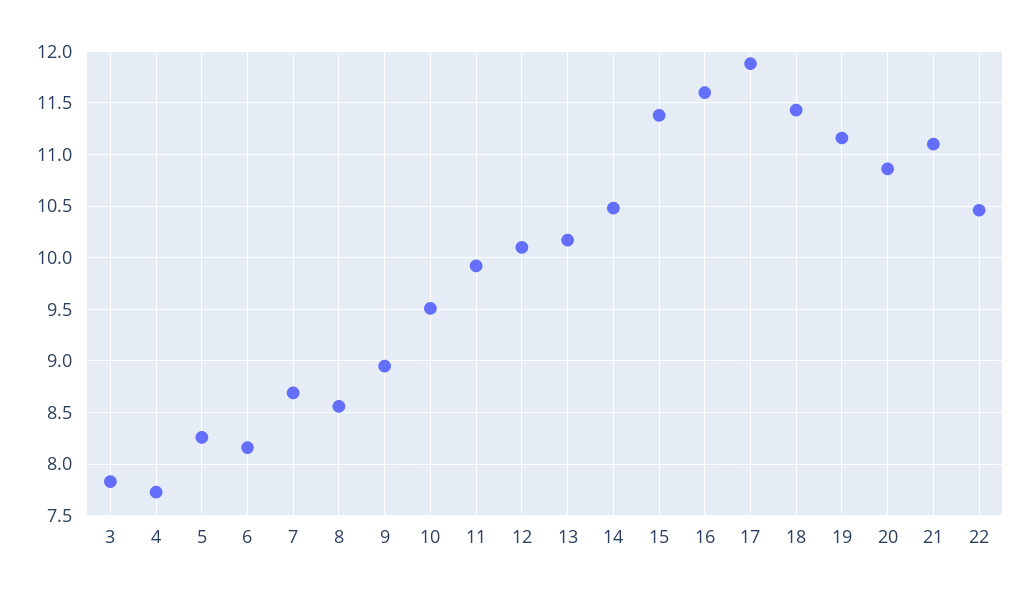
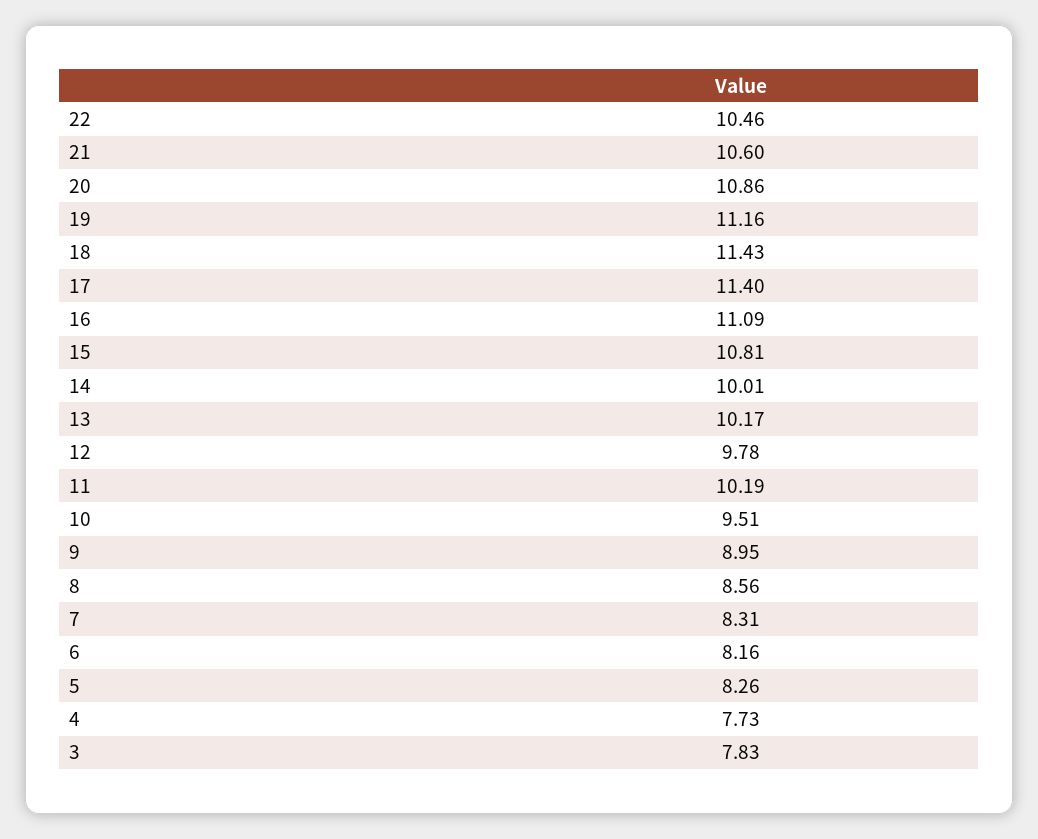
  {
    "3": 7.83,
    "4": 7.73,
    "5": 8.26,
    "6": 8.16,
-   "7": 8.7,
+   "7": 8.31,
    "8": 8.56,
    "9": 8.95,
    "10": 9.51,
-   "11": 9.9,
+   "11": 10.19,
-   "12": 10.1,
+   "12": 9.78,
    "13": 10.17,
-   "14": 10.5,
+   "14": 10.01,
-   "15": 11.4,
+   "15": 10.81,
-   "16": 11.6,
+   "16": 11.09,
-   "17": 11.9,
+   "17": 11.4,
    "18": 11.43,
    "19": 11.16,
    "20": 10.86,
-   "21": 11.1,
+   "21": 10.6,
    "22": 10.46
  }

